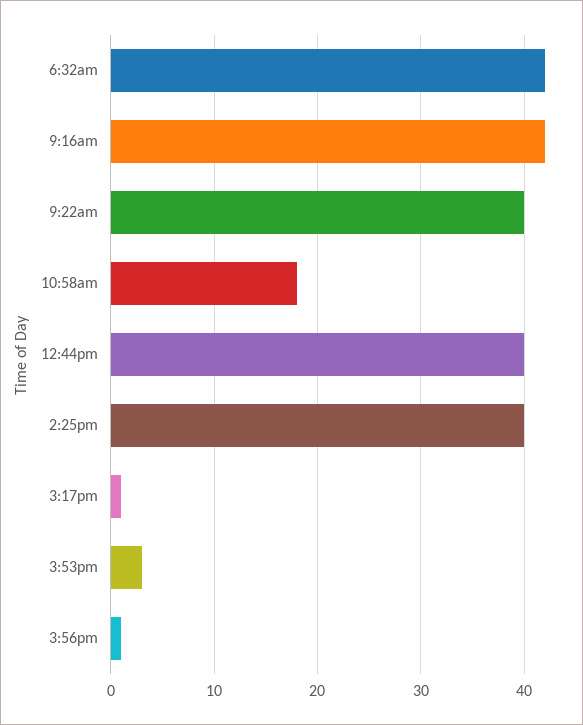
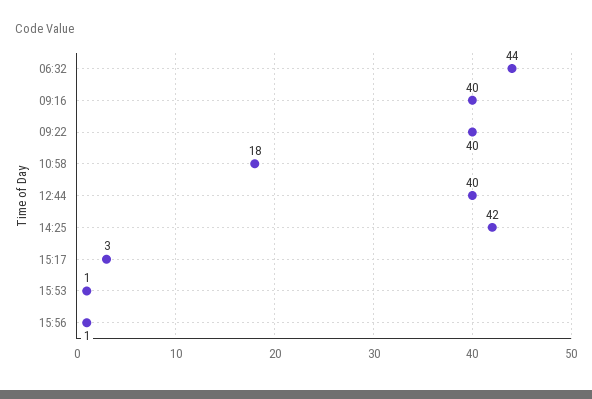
  {
-   "6:32am": 42,
+   "6:32am": 44,
-   "9:16am": 42,
+   "9:16am": 40,
    "9:22am": 40,
    "10:58am": 18,
    "12:44pm": 40,
-   "2:25pm": 40,
+   "2:25pm": 42,
-   "3:17pm": 1,
+   "3:17pm": 3,
-   "3:53pm": 3,
+   "3:53pm": 1,
    "3:56pm": 1
  }

